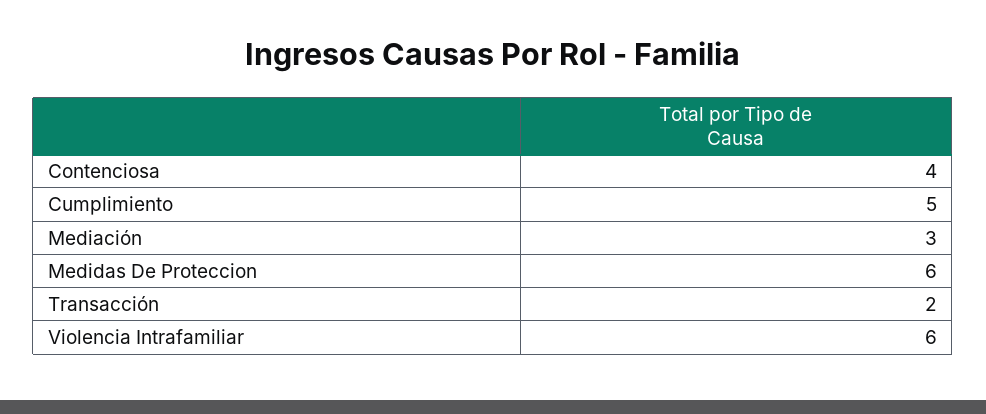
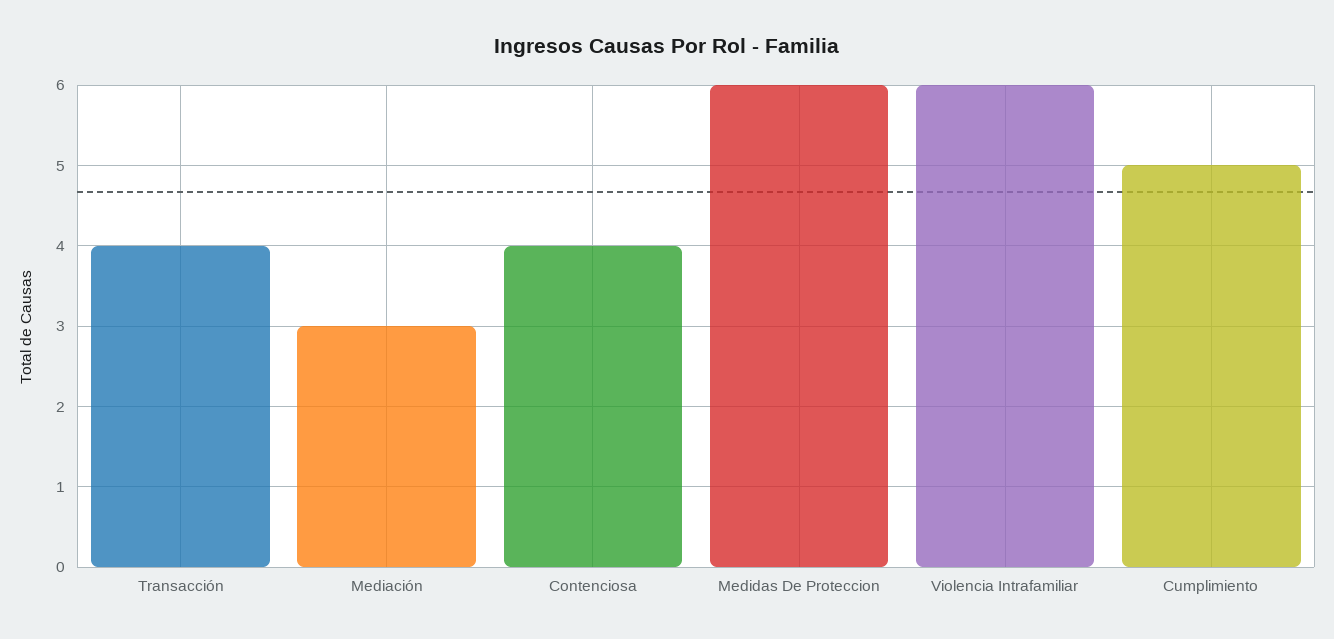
  {
    "Contenciosa": 4,
    "Cumplimiento": 5,
    "Mediación": 3,
    "Medidas De Proteccion": 6,
-   "Transacción": 2,
+   "Transacción": 4,
    "Violencia Intrafamiliar": 6
  }

